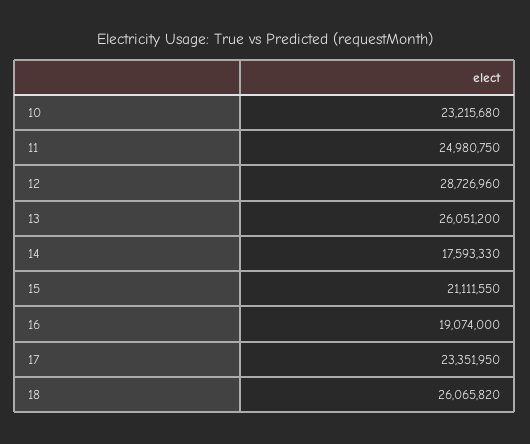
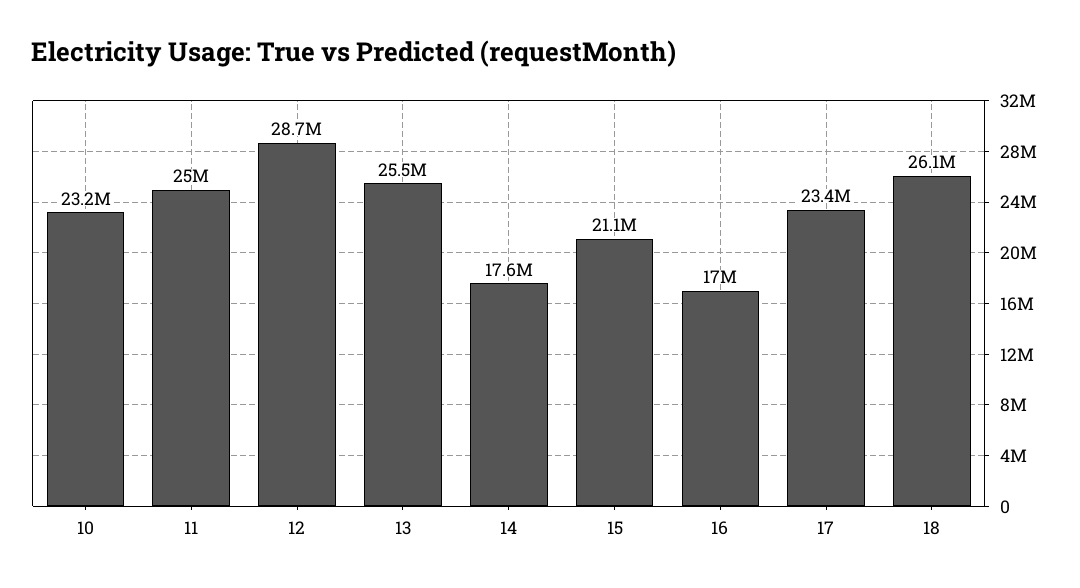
  {
    "10": 23215680,
    "11": 24980750,
    "12": 28726960,
-   "13": 26051200,
+   "13": 25500000,
    "14": 17593330,
    "15": 21111550,
-   "16": 19074000,
+   "16": 17000000,
    "17": 23351950,
    "18": 26065820
  }

